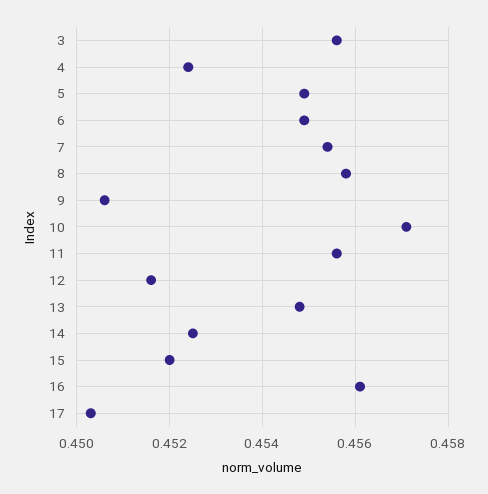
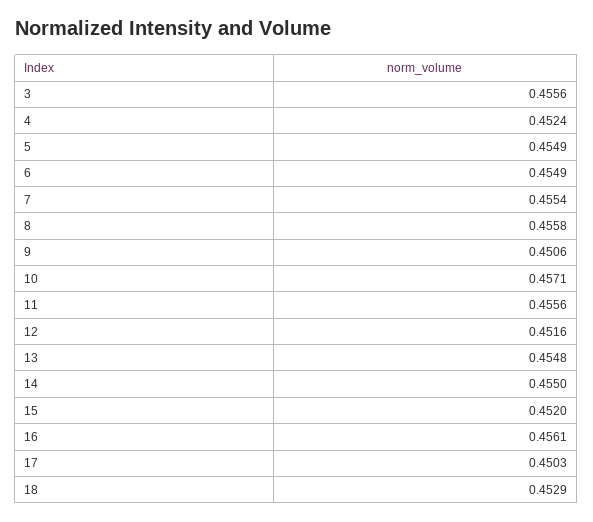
  {
    "3": 0.4556,
    "4": 0.4524,
    "5": 0.4549,
    "6": 0.4549,
    "7": 0.4554,
    "8": 0.4558,
    "9": 0.4506,
    "10": 0.4571,
    "11": 0.4556,
    "12": 0.4516,
    "13": 0.4548,
-   "14": 0.4525,
+   "14": 0.455,
    "15": 0.452,
    "16": 0.4561,
-   "17": 0.4503
+   "17": 0.4503,
+   "18": 0.4529
  }

